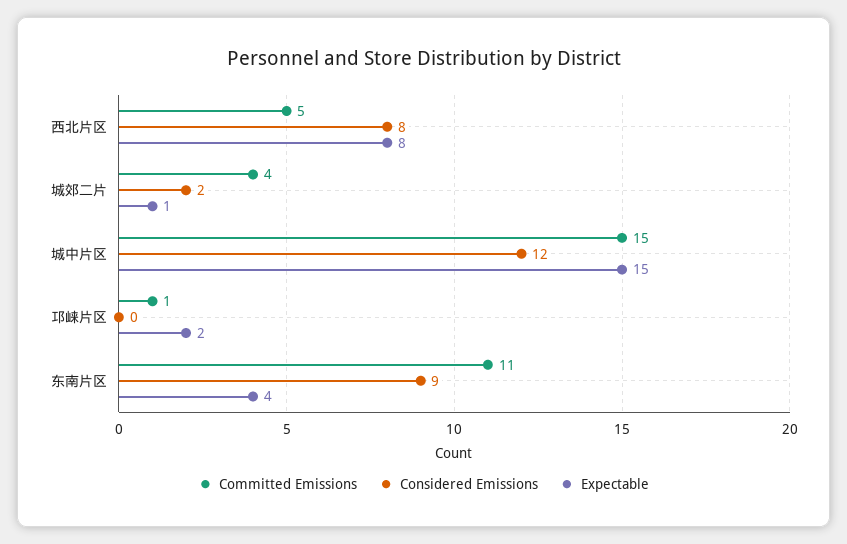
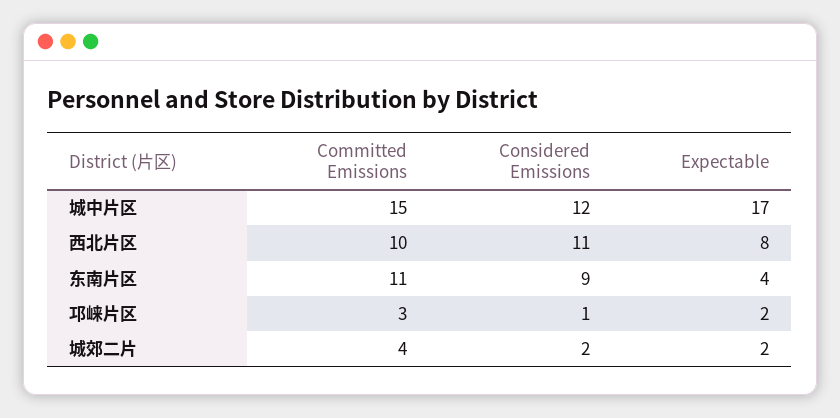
  {
    "Committed Emissions": {
-     "西北片区": 5,
+     "西北片区": 10,
      "城郊二片": 4,
      "城中片区": 15,
-     "邛崃片区": 1,
+     "邛崃片区": 3,
      "东南片区": 11
    },
    "Considered Emissions": {
-     "西北片区": 8,
+     "西北片区": 11,
      "城郊二片": 2,
      "城中片区": 12,
-     "邛崃片区": 0,
+     "邛崃片区": 1,
      "东南片区": 9
    },
    "Expectable": {
      "西北片区": 8,
-     "城郊二片": 1,
+     "城郊二片": 2,
-     "城中片区": 15,
+     "城中片区": 17,
      "邛崃片区": 2,
      "东南片区": 4
    }
  }

